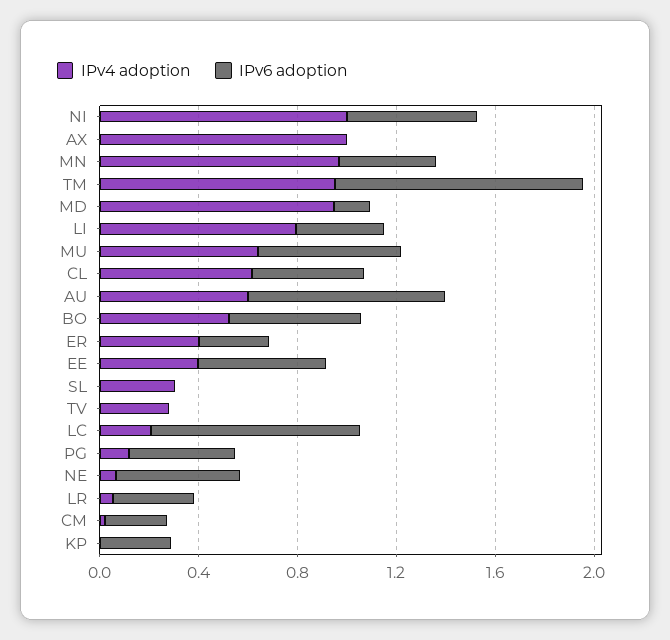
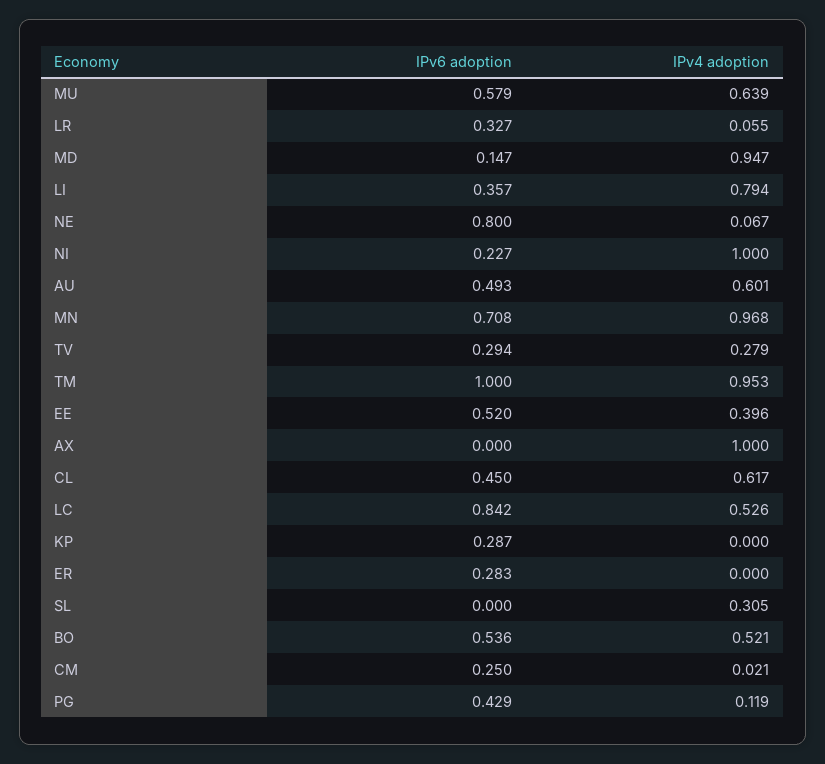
  {
    "IPv4 adoption": {
      "NI": 1,
      "AX": 1,
      "MN": 0.968,
      "TM": 0.953,
      "MD": 0.947,
      "LI": 0.794,
      "MU": 0.639,
      "CL": 0.617,
      "AU": 0.601,
      "BO": 0.521,
-     "ER": 0.4,
+     "ER": 0,
      "EE": 0.396,
      "SL": 0.305,
      "TV": 0.279,
-     "LC": 0.2,
+     "LC": 0.526,
      "PG": 0.119,
      "NE": 0.067,
      "LR": 0.055,
      "CM": 0.021,
      "KP": 0
    },
    "IPv6 adoption": {
-     "NI": 0.5,
+     "NI": 0.227,
      "AX": 0,
-     "MN": 0.4,
+     "MN": 0.708,
      "TM": 1,
      "MD": 0.147,
      "LI": 0.357,
      "MU": 0.579,
      "CL": 0.45,
-     "AU": 0.8,
+     "AU": 0.493,
      "BO": 0.536,
      "ER": 0.283,
      "EE": 0.52,
      "SL": 0,
-     "TV": 0,
+     "TV": 0.294,
      "LC": 0.842,
      "PG": 0.429,
-     "NE": 0.5,
+     "NE": 0.8,
      "LR": 0.327,
      "CM": 0.25,
      "KP": 0.287
    }
  }

